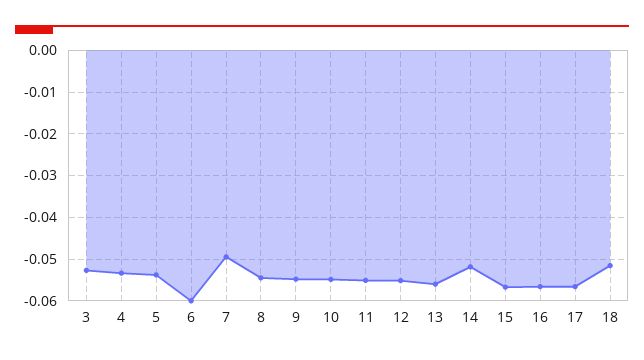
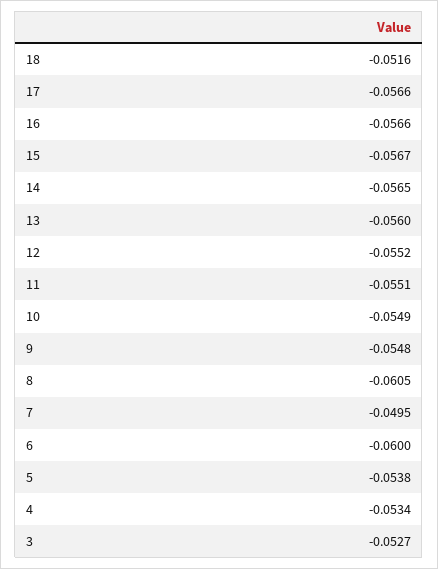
  {
    "3": -0.0527,
    "4": -0.0534,
    "5": -0.0538,
    "6": -0.06,
    "7": -0.0495,
-   "8": -0.054,
+   "8": -0.0605,
    "9": -0.0548,
    "10": -0.0549,
    "11": -0.0551,
    "12": -0.0552,
    "13": -0.056,
-   "14": -0.052,
+   "14": -0.0565,
    "15": -0.0567,
    "16": -0.0566,
    "17": -0.0566,
    "18": -0.0516
  }

